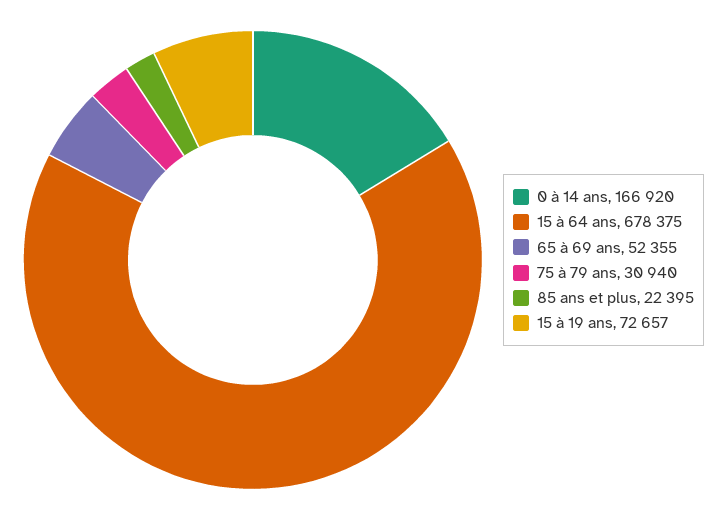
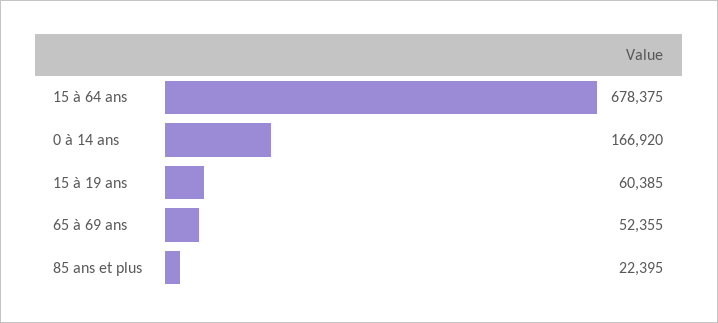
  {
    "0 à 14 ans": 166920,
    "15 à 64 ans": 678375,
    "65 à 69 ans": 52355,
-   "75 à 79 ans": 30940,
    "85 ans et plus": 22395,
-   "15 à 19 ans": 72657
+   "15 à 19 ans": 60385
  }

